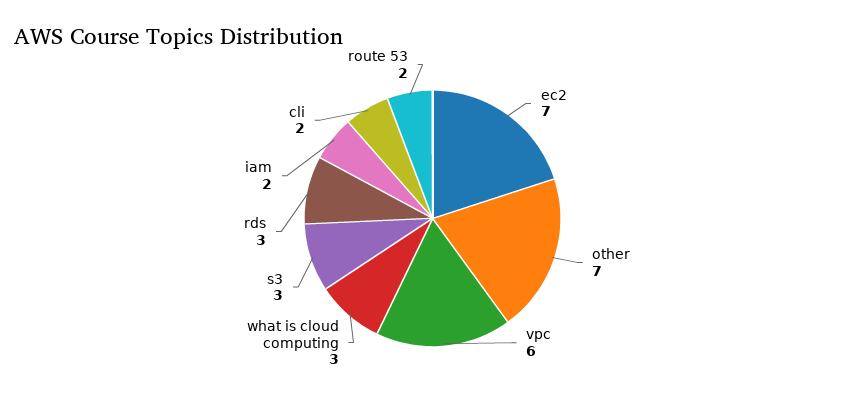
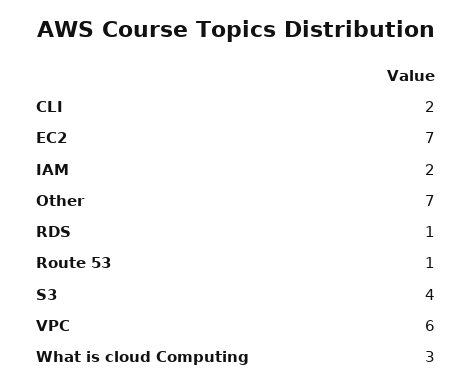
  {
    "ec2": 7,
    "other": 7,
    "vpc": 6,
    "what is cloud computing": 3,
-   "s3": 3,
+   "s3": 4,
-   "rds": 3,
+   "rds": 1,
    "iam": 2,
    "cli": 2,
-   "route 53": 2
+   "route 53": 1
  }

